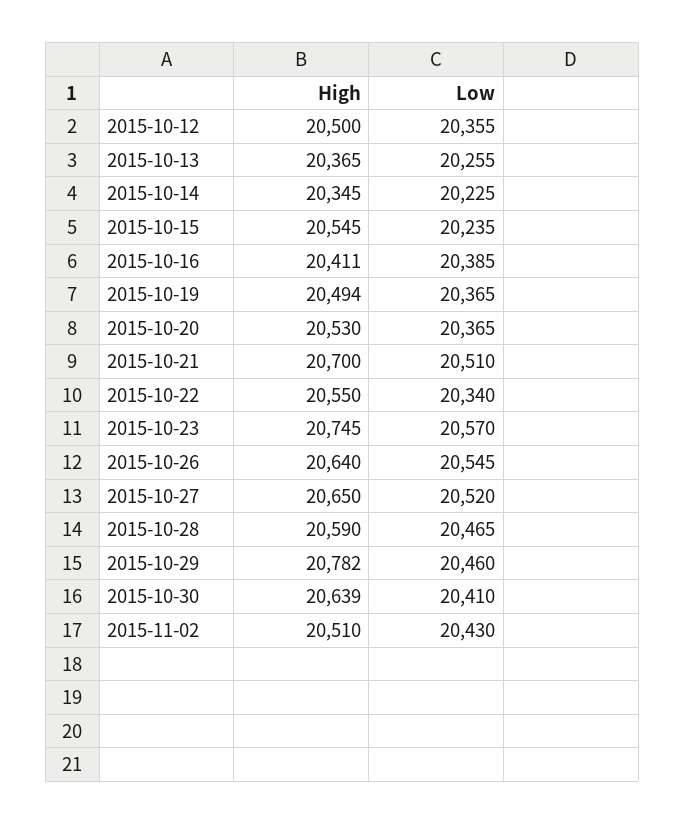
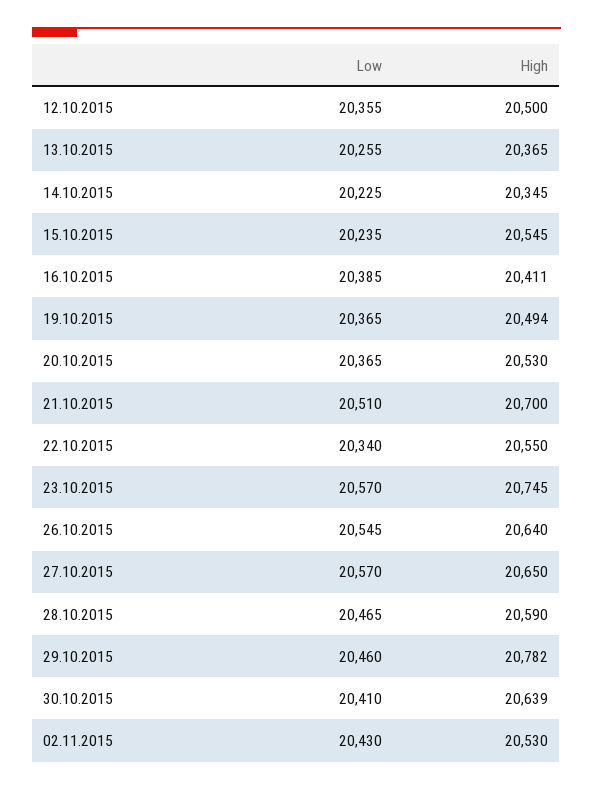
  {
    "High": {
      "2015-10-12": 20500,
      "2015-10-13": 20365,
      "2015-10-14": 20345,
      "2015-10-15": 20545,
      "2015-10-16": 20411,
      "2015-10-19": 20494,
      "2015-10-20": 20530,
      "2015-10-21": 20700,
      "2015-10-22": 20550,
      "2015-10-23": 20745,
      "2015-10-26": 20640,
      "2015-10-27": 20650,
      "2015-10-28": 20590,
      "2015-10-29": 20782,
      "2015-10-30": 20639,
-     "2015-11-02": 20510
+     "2015-11-02": 20530
    },
    "Low": {
      "2015-10-12": 20355,
      "2015-10-13": 20255,
      "2015-10-14": 20225,
      "2015-10-15": 20235,
      "2015-10-16": 20385,
      "2015-10-19": 20365,
      "2015-10-20": 20365,
      "2015-10-21": 20510,
      "2015-10-22": 20340,
      "2015-10-23": 20570,
      "2015-10-26": 20545,
-     "2015-10-27": 20520,
+     "2015-10-27": 20570,
      "2015-10-28": 20465,
      "2015-10-29": 20460,
      "2015-10-30": 20410,
      "2015-11-02": 20430
    }
  }

